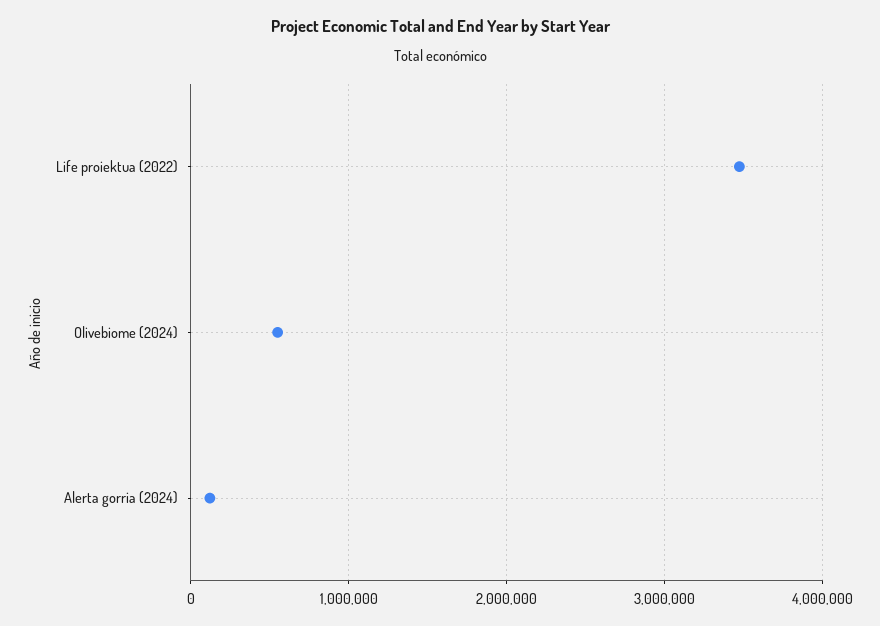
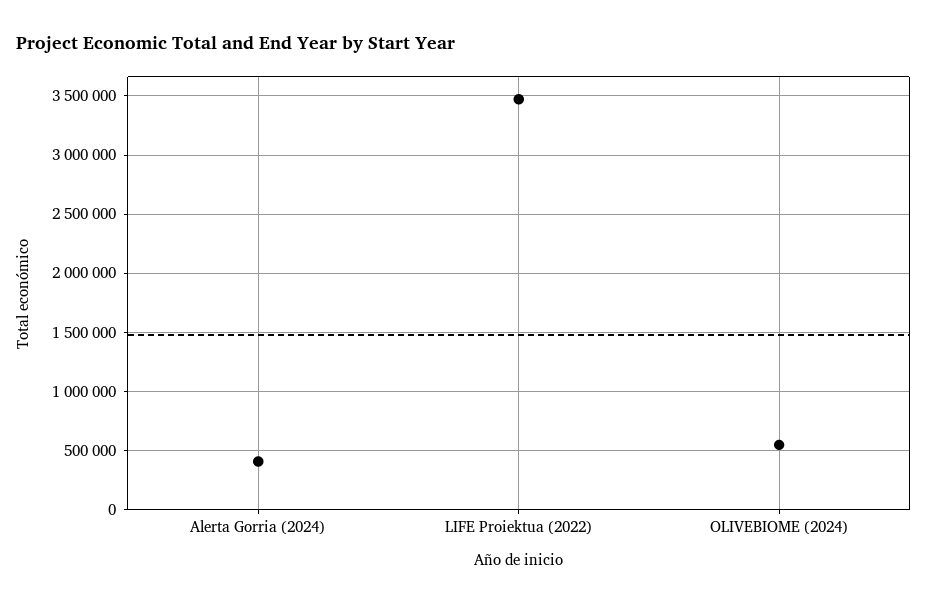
  {
    "Life proiektua (2022)": 3500000,
    "Olivebiome (2024)": 600000,
-   "Alerta gorria (2024)": 100000
+   "Alerta gorria (2024)": 400000
  }

